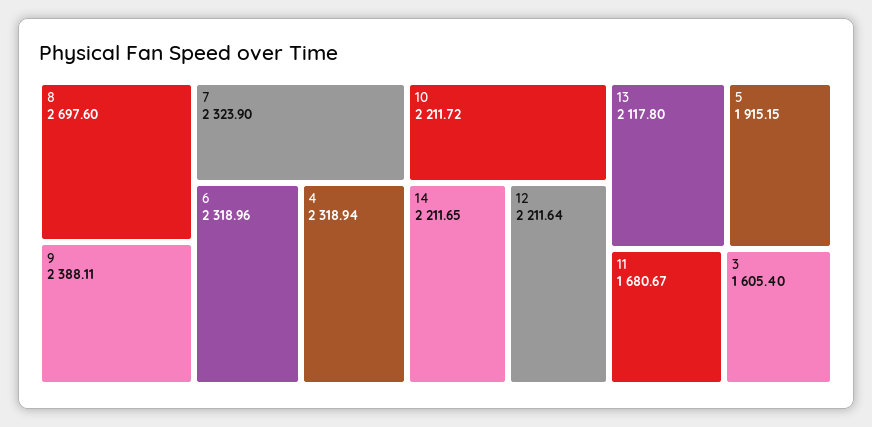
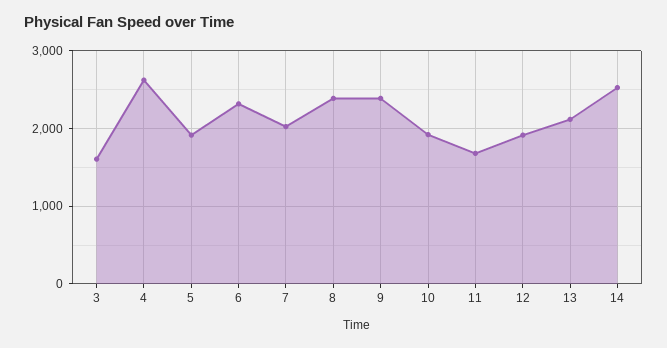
  {
-   "8": 2697.6,
+   "8": 2400,
    "9": 2388.11,
-   "7": 2323.9,
+   "7": 2000,
    "6": 2318.96,
-   "4": 2318.94,
+   "4": 2600,
-   "10": 2211.72,
+   "10": 1900,
-   "14": 2211.65,
+   "14": 2500,
-   "12": 2211.64,
+   "12": 1900,
    "13": 2117.8,
    "5": 1915.15,
    "11": 1680.67,
    "3": 1605.4
  }

